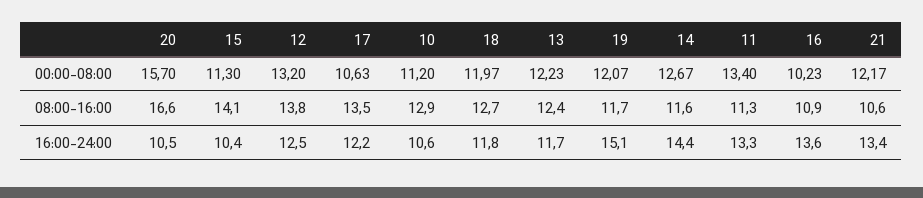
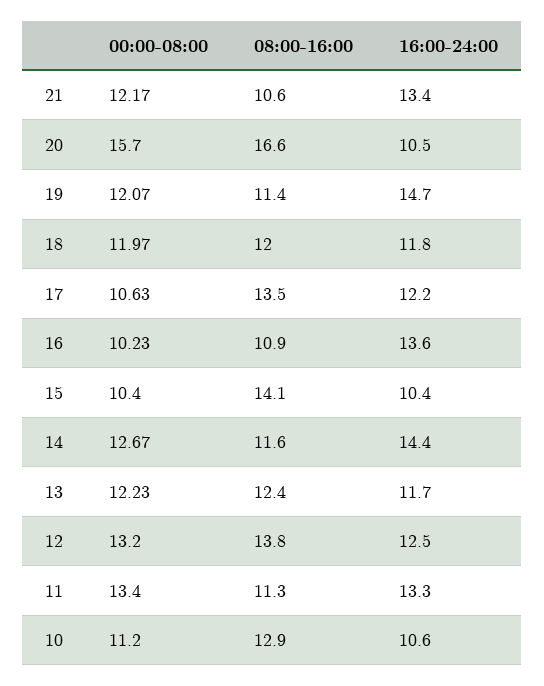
  {
    "20": {
      "00:00-08:00": 15.7,
      "08:00-16:00": 16.6,
      "16:00-24:00": 10.5
    },
    "15": {
-     "00:00-08:00": 11.3,
+     "00:00-08:00": 10.4,
      "08:00-16:00": 14.1,
      "16:00-24:00": 10.4
    },
    "12": {
      "00:00-08:00": 13.2,
      "08:00-16:00": 13.8,
      "16:00-24:00": 12.5
    },
    "17": {
      "00:00-08:00": 10.63,
      "08:00-16:00": 13.5,
      "16:00-24:00": 12.2
    },
    "10": {
      "00:00-08:00": 11.2,
      "08:00-16:00": 12.9,
      "16:00-24:00": 10.6
    },
    "18": {
      "00:00-08:00": 11.97,
-     "08:00-16:00": 12.7,
+     "08:00-16:00": 12,
      "16:00-24:00": 11.8
    },
    "13": {
      "00:00-08:00": 12.23,
      "08:00-16:00": 12.4,
      "16:00-24:00": 11.7
    },
    "19": {
      "00:00-08:00": 12.07,
-     "08:00-16:00": 11.7,
+     "08:00-16:00": 11.4,
-     "16:00-24:00": 15.1
+     "16:00-24:00": 14.7
    },
    "14": {
      "00:00-08:00": 12.67,
      "08:00-16:00": 11.6,
      "16:00-24:00": 14.4
    },
    "11": {
      "00:00-08:00": 13.4,
      "08:00-16:00": 11.3,
      "16:00-24:00": 13.3
    },
    "16": {
      "00:00-08:00": 10.23,
      "08:00-16:00": 10.9,
      "16:00-24:00": 13.6
    },
    "21": {
      "00:00-08:00": 12.17,
      "08:00-16:00": 10.6,
      "16:00-24:00": 13.4
    }
  }

